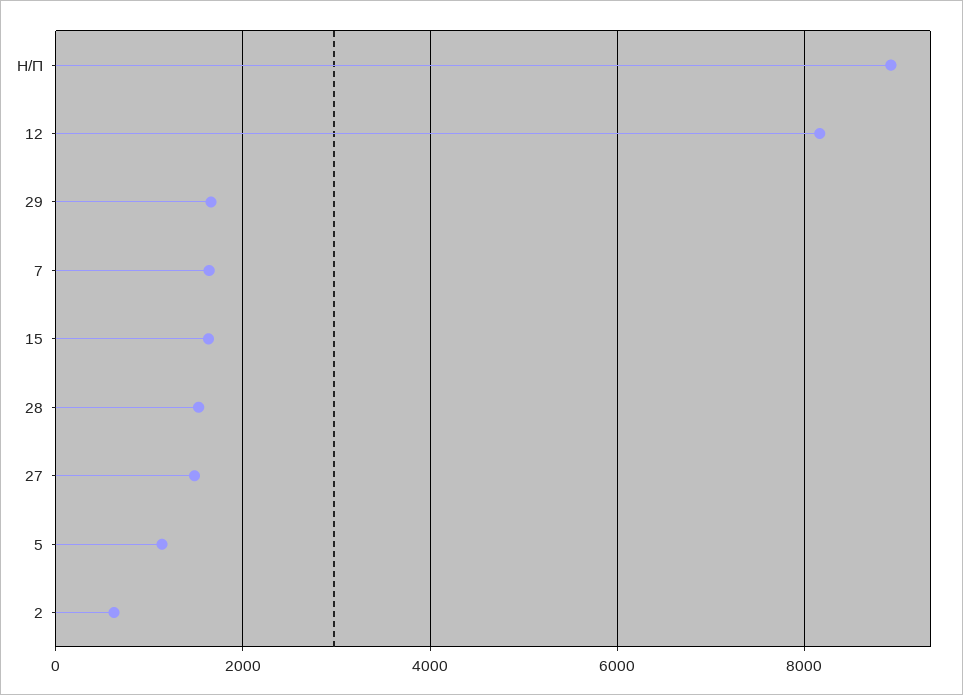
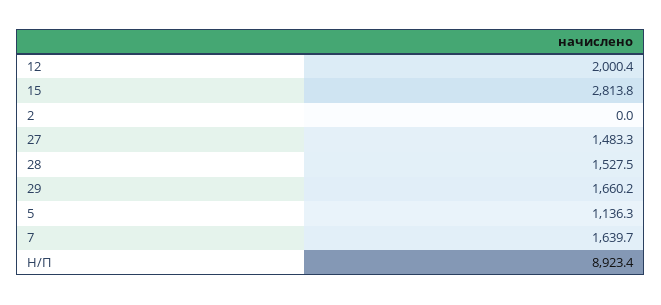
  {
    "Н/П": 8923.4,
-   "12": 8200,
+   "12": 2000.4,
    "29": 1660.2,
    "7": 1639.7,
-   "15": 1600,
+   "15": 2813.8,
    "28": 1527.5,
    "27": 1483.3,
    "5": 1136.3,
-   "2": 600
+   "2": 0
  }

